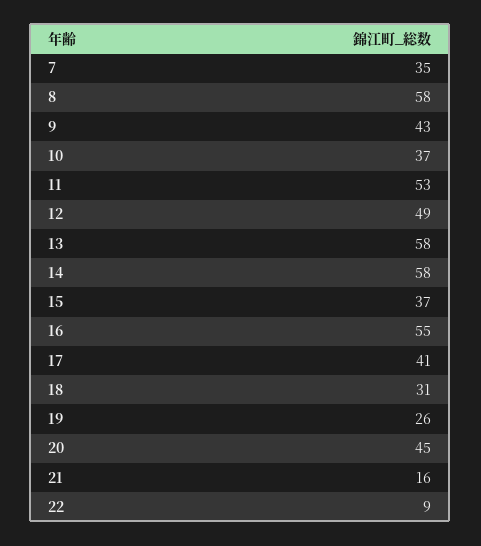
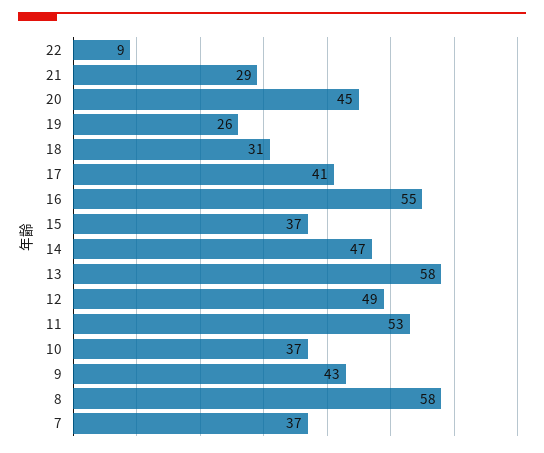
  {
-   "7": 35,
+   "7": 37,
    "8": 58,
    "9": 43,
    "10": 37,
    "11": 53,
    "12": 49,
    "13": 58,
-   "14": 58,
+   "14": 47,
    "15": 37,
    "16": 55,
    "17": 41,
    "18": 31,
    "19": 26,
    "20": 45,
-   "21": 16,
+   "21": 29,
    "22": 9
  }

